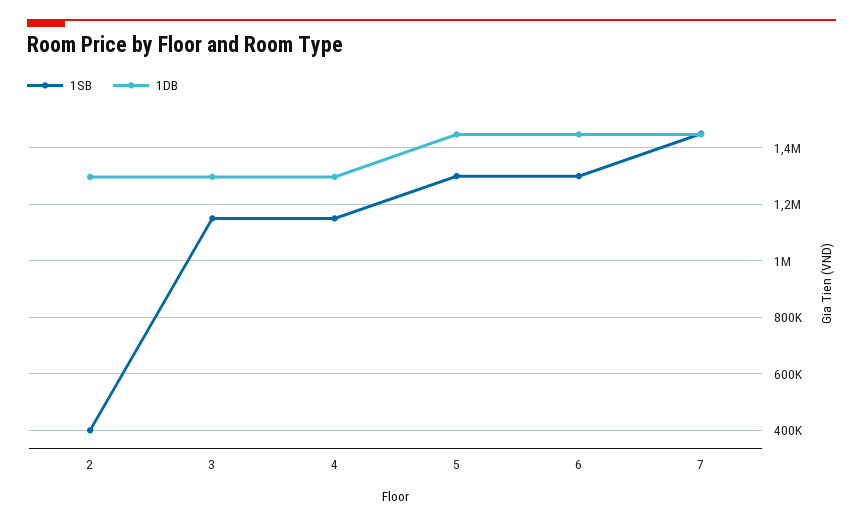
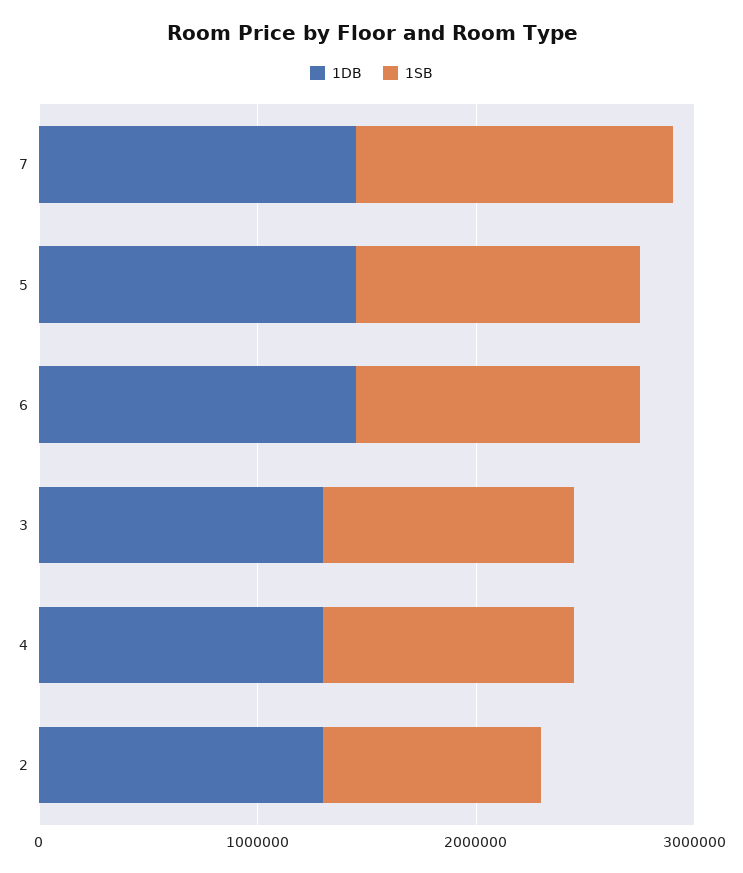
  {
    "1SB": {
-     "2": 400000,
+     "2": 1000000,
      "3": 1150000,
      "4": 1150000,
      "5": 1300000,
      "6": 1300000,
      "7": 1450000
    },
    "1DB": {
      "2": 1300000,
      "3": 1300000,
      "4": 1300000,
      "5": 1450000,
      "6": 1450000,
      "7": 1450000
    }
  }

